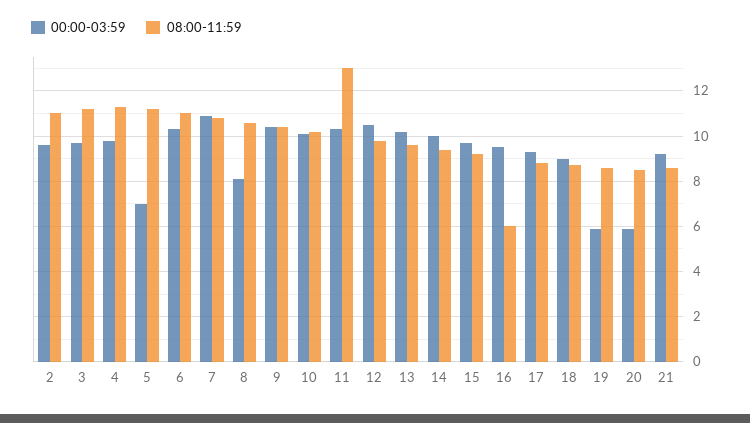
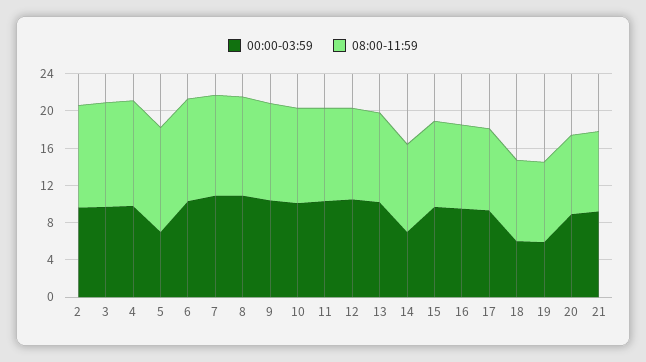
  {
    "00:00-03:59": {
      "2": 9.5,
      "3": 9.5,
      "4": 10,
      "5": 7,
      "6": 10.5,
      "7": 11,
-     "8": 8,
+     "8": 11,
      "9": 10.5,
      "10": 10,
      "11": 10.5,
      "12": 10.5,
      "13": 10,
-     "14": 10,
+     "14": 7,
      "15": 9.5,
      "16": 9.5,
      "17": 9.5,
-     "18": 9,
+     "18": 6,
      "19": 6,
-     "20": 6,
+     "20": 9,
      "21": 9
    },
    "08:00-11:59": {
      "2": 11,
      "3": 11,
      "4": 11.5,
      "5": 11,
      "6": 11,
      "7": 11,
      "8": 10.5,
      "9": 10.5,
      "10": 10,
-     "11": 13,
+     "11": 10,
      "12": 10,
      "13": 9.5,
      "14": 9.5,
      "15": 9,
-     "16": 6,
+     "16": 9,
      "17": 9,
      "18": 8.5,
      "19": 8.5,
      "20": 8.5,
      "21": 8.5
    }
  }

